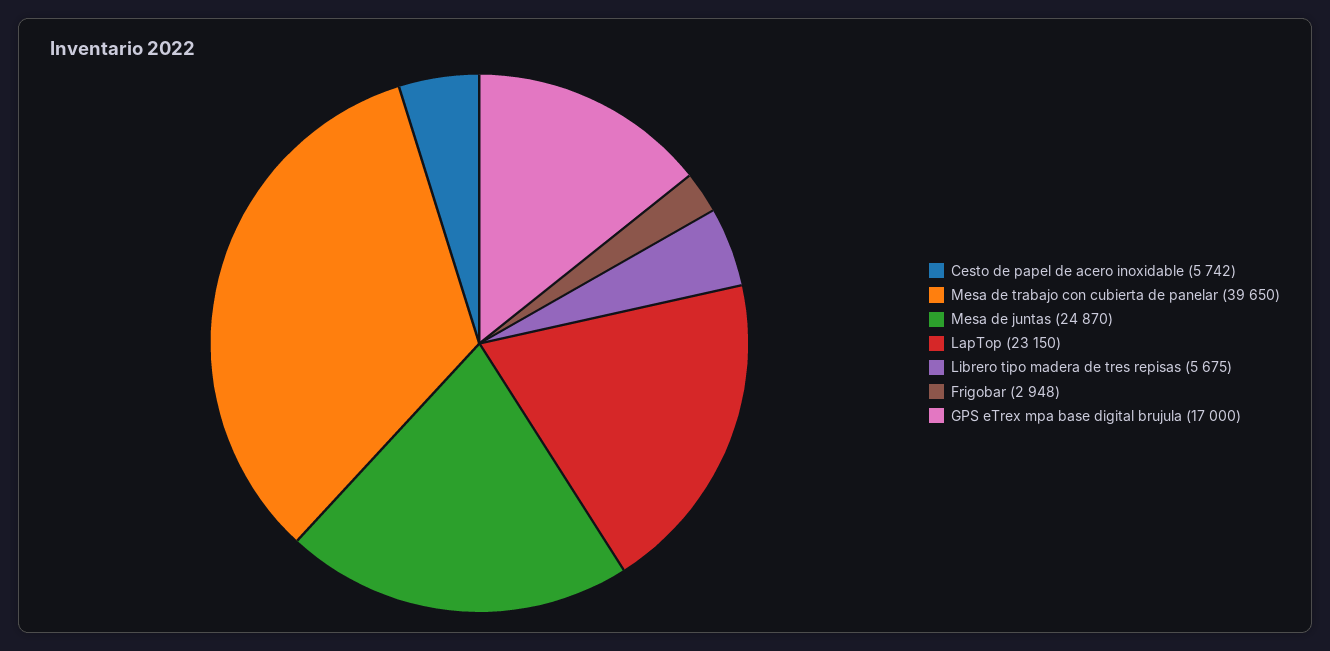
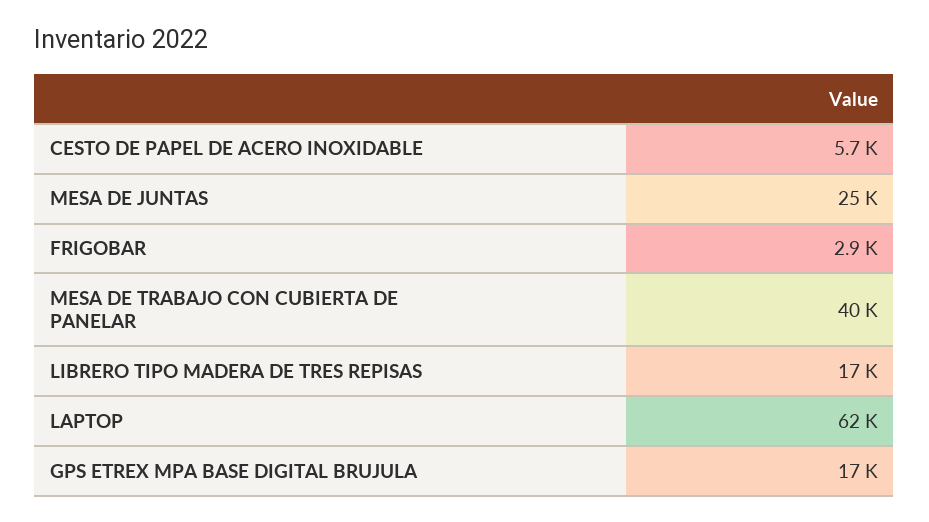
  {
    "Cesto de papel de acero inoxidable": 5742,
    "Mesa de trabajo con cubierta de panelar": 39650,
    "Mesa de juntas": 24870,
-   "LapTop": 23150,
+   "LapTop": 62000,
-   "Librero tipo madera de tres repisas": 5675,
+   "Librero tipo madera de tres repisas": 17000,
    "Frigobar": 2948,
    "GPS eTrex mpa base digital brujula": 17000
  }

